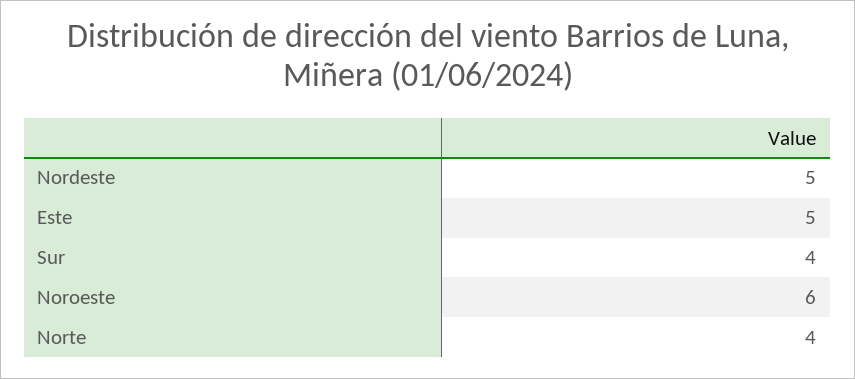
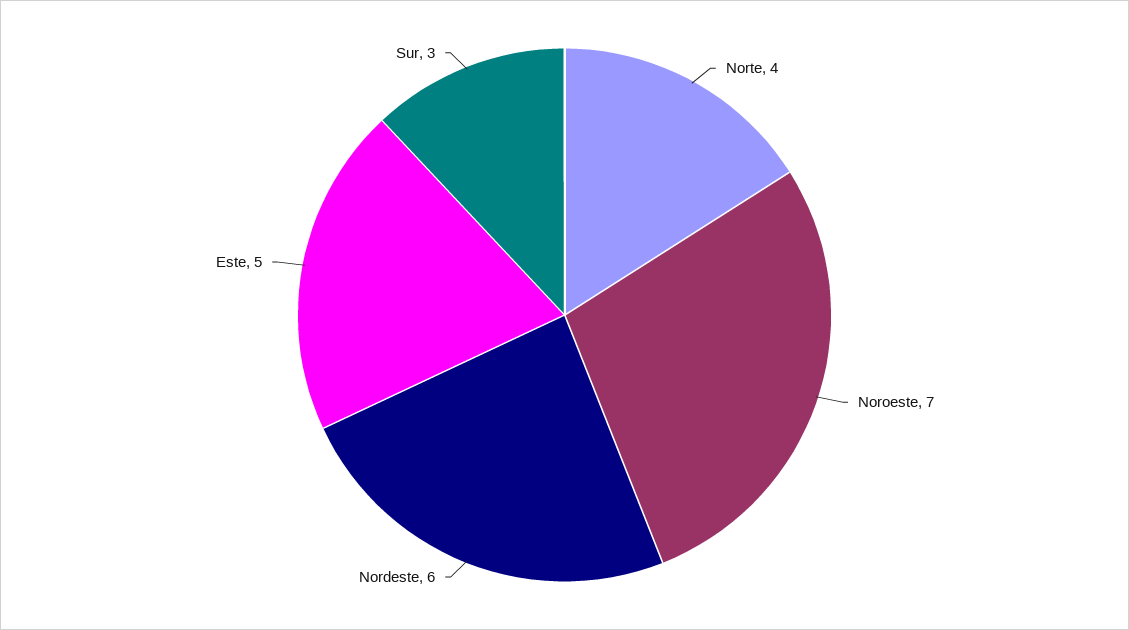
  {
-   "Nordeste": 5,
+   "Nordeste": 6,
    "Este": 5,
-   "Sur": 4,
+   "Sur": 3,
-   "Noroeste": 6,
+   "Noroeste": 7,
    "Norte": 4
  }

